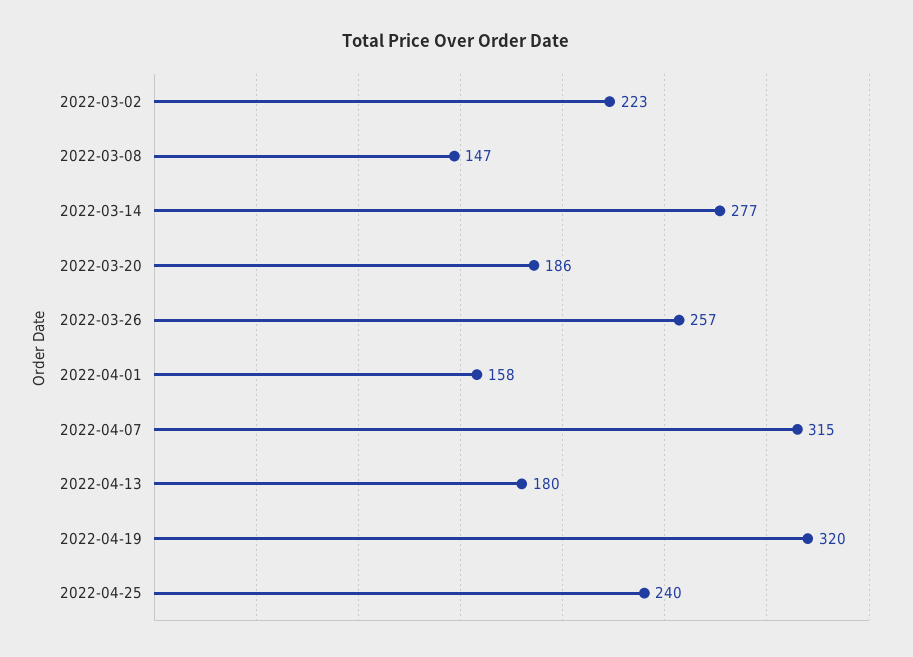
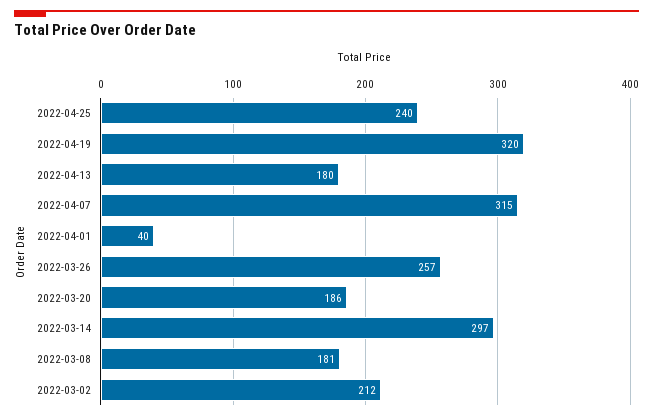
  {
-   "2022-03-02": 223,
+   "2022-03-02": 212,
-   "2022-03-08": 147,
+   "2022-03-08": 181,
-   "2022-03-14": 277,
+   "2022-03-14": 297,
    "2022-03-20": 186,
    "2022-03-26": 257,
-   "2022-04-01": 158,
+   "2022-04-01": 40,
    "2022-04-07": 315,
    "2022-04-13": 180,
    "2022-04-19": 320,
    "2022-04-25": 240
  }

